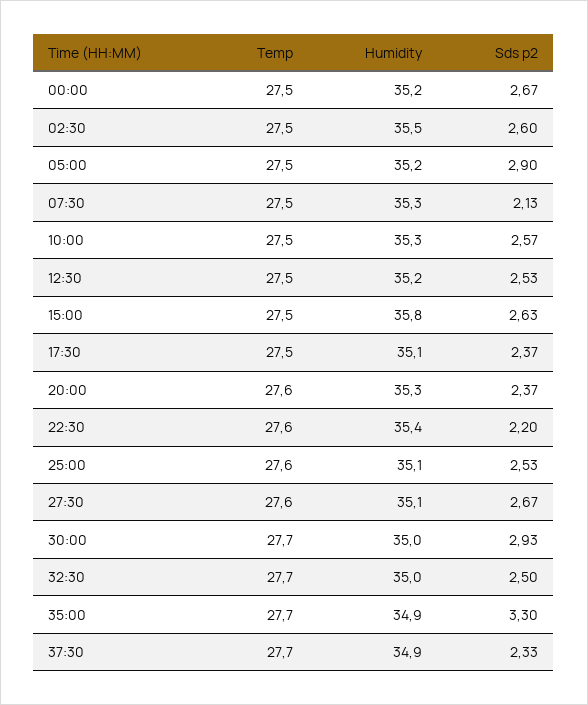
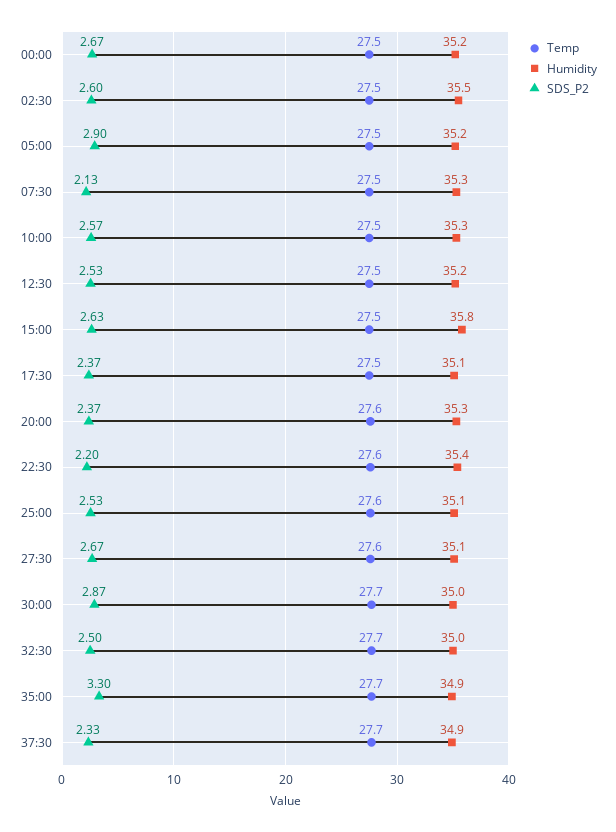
  {
    "Temp": {
      "00:00": 27.5,
      "02:30": 27.5,
      "05:00": 27.5,
      "07:30": 27.5,
      "10:00": 27.5,
      "12:30": 27.5,
      "15:00": 27.5,
      "17:30": 27.5,
      "20:00": 27.6,
      "22:30": 27.6,
      "25:00": 27.6,
      "27:30": 27.6,
      "30:00": 27.7,
      "32:30": 27.7,
      "35:00": 27.7,
      "37:30": 27.7
    },
    "Humidity": {
      "00:00": 35.2,
      "02:30": 35.5,
      "05:00": 35.2,
      "07:30": 35.3,
      "10:00": 35.3,
      "12:30": 35.2,
      "15:00": 35.8,
      "17:30": 35.1,
      "20:00": 35.3,
      "22:30": 35.4,
      "25:00": 35.1,
      "27:30": 35.1,
      "30:00": 35,
      "32:30": 35,
      "35:00": 34.9,
      "37:30": 34.9
    },
    "Sds p2": {
      "00:00": 2.67,
      "02:30": 2.6,
      "05:00": 2.9,
      "07:30": 2.13,
      "10:00": 2.57,
      "12:30": 2.53,
      "15:00": 2.63,
      "17:30": 2.37,
      "20:00": 2.37,
      "22:30": 2.2,
      "25:00": 2.53,
      "27:30": 2.67,
-     "30:00": 2.93,
+     "30:00": 2.87,
      "32:30": 2.5,
      "35:00": 3.3,
      "37:30": 2.33
    }
  }

